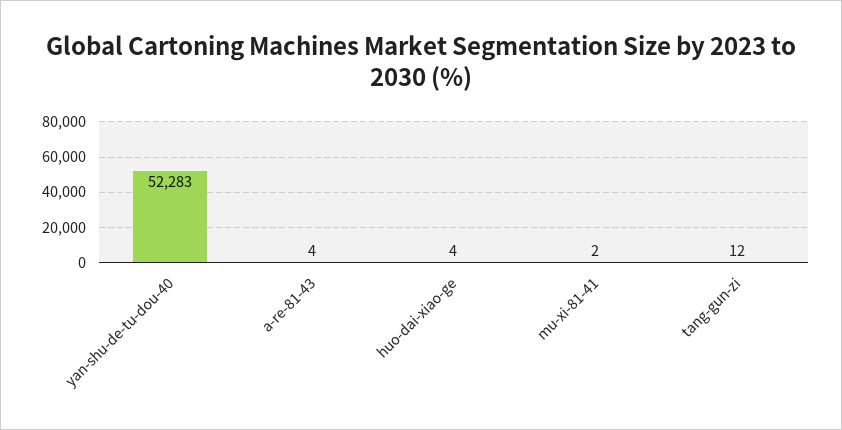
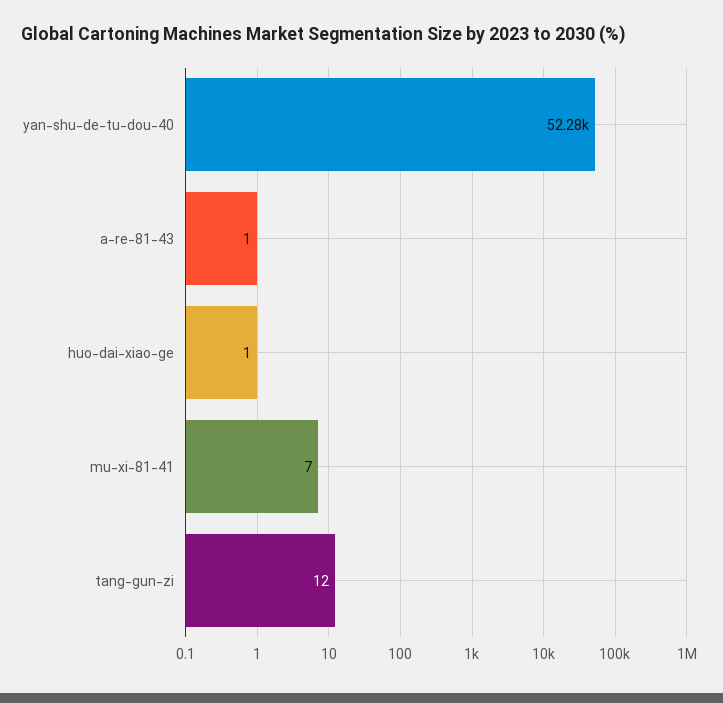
  {
    "yan-shu-de-tu-dou-40": 52283,
-   "a-re-81-43": 4,
+   "a-re-81-43": 1,
-   "huo-dai-xiao-ge": 4,
+   "huo-dai-xiao-ge": 1,
-   "mu-xi-81-41": 2,
+   "mu-xi-81-41": 7,
    "tang-gun-zi": 12
  }

